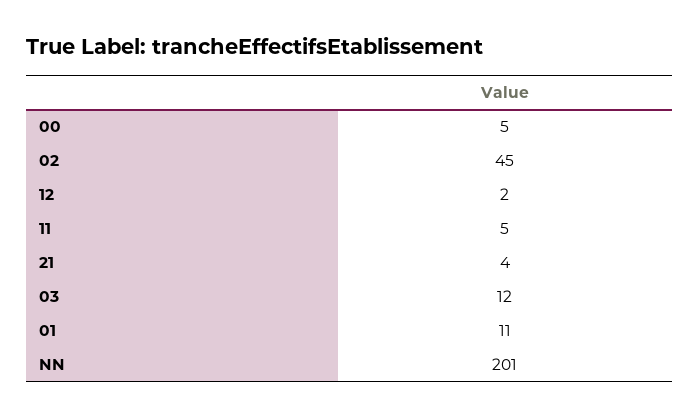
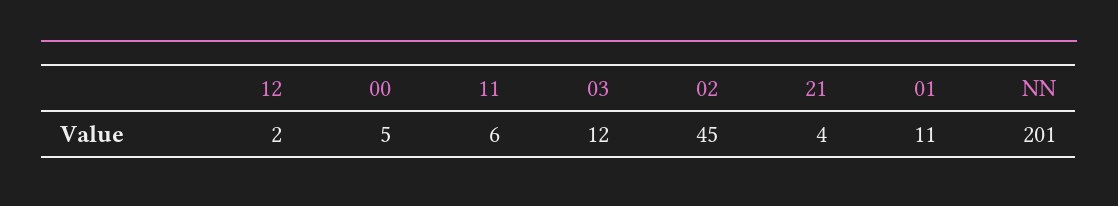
  {
    "00": 5,
    "02": 45,
    "12": 2,
-   "11": 5,
+   "11": 6,
    "21": 4,
    "03": 12,
    "01": 11,
    "NN": 201
  }

